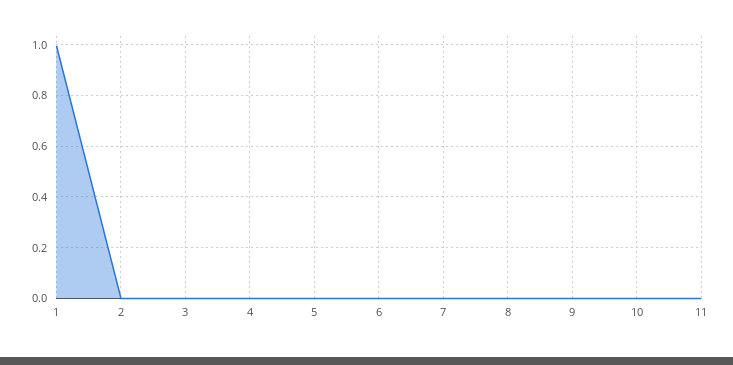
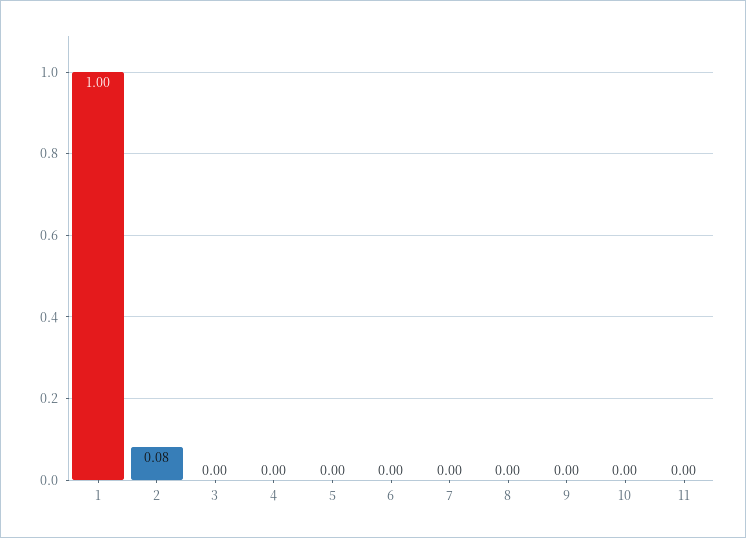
  {
    "1": 1,
-   "2": 0,
+   "2": 0.08,
    "3": 0,
    "4": 0,
    "5": 0,
    "6": 0,
    "7": 0,
    "8": 0,
    "9": 0,
    "10": 0,
    "11": 0
  }

